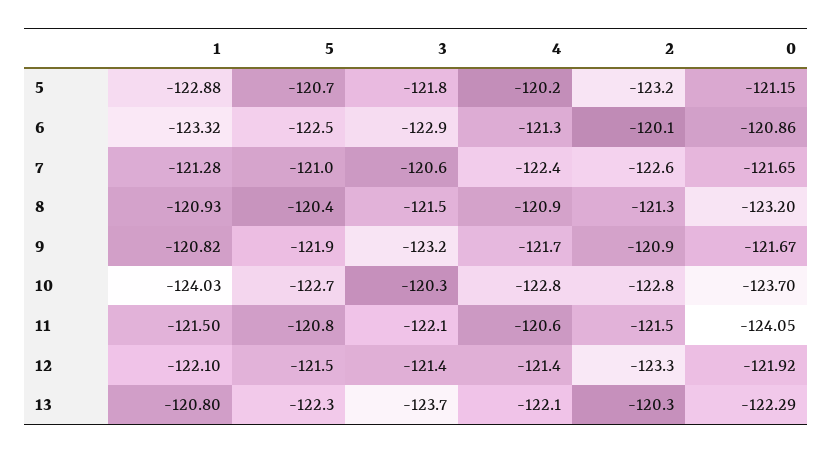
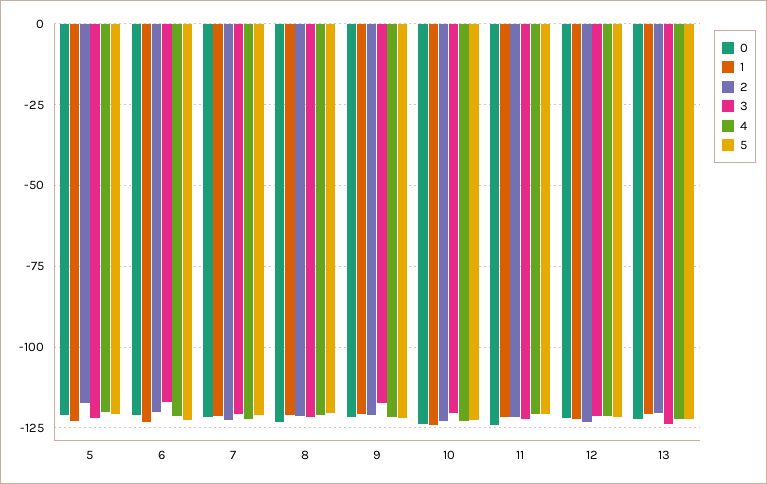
  {
    "1": {
      "5": -122.88,
      "6": -123.32,
      "7": -121.28,
      "8": -120.93,
      "9": -120.82,
      "10": -124.03,
      "11": -121.5,
      "12": -122.1,
      "13": -120.8
    },
    "5": {
      "5": -120.7,
      "6": -122.5,
      "7": -121,
      "8": -120.4,
      "9": -121.9,
      "10": -122.7,
      "11": -120.8,
      "12": -121.5,
      "13": -122.3
    },
    "3": {
      "5": -121.8,
-     "6": -122.9,
+     "6": -117.5,
      "7": -120.6,
      "8": -121.5,
-     "9": -123.2,
+     "9": -117.5,
      "10": -120.3,
      "11": -122.1,
      "12": -121.4,
      "13": -123.7
    },
    "4": {
      "5": -120.2,
      "6": -121.3,
      "7": -122.4,
      "8": -120.9,
      "9": -121.7,
      "10": -122.8,
      "11": -120.6,
      "12": -121.4,
      "13": -122.1
    },
    "2": {
-     "5": -123.2,
+     "5": -117.5,
      "6": -120.1,
      "7": -122.6,
      "8": -121.3,
      "9": -120.9,
      "10": -122.8,
      "11": -121.5,
      "12": -123.3,
      "13": -120.3
    },
    "0": {
      "5": -121.15,
      "6": -120.86,
      "7": -121.65,
      "8": -123.2,
      "9": -121.67,
      "10": -123.7,
      "11": -124.05,
      "12": -121.92,
      "13": -122.29
    }
  }

